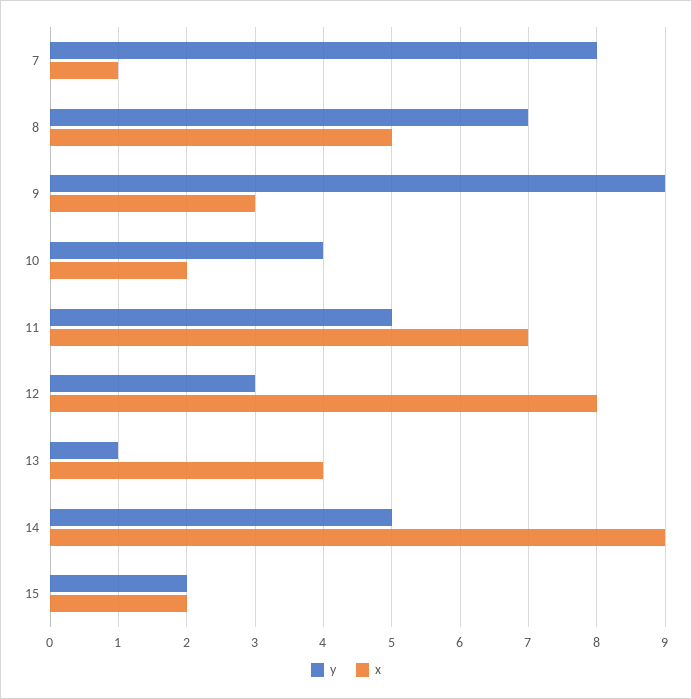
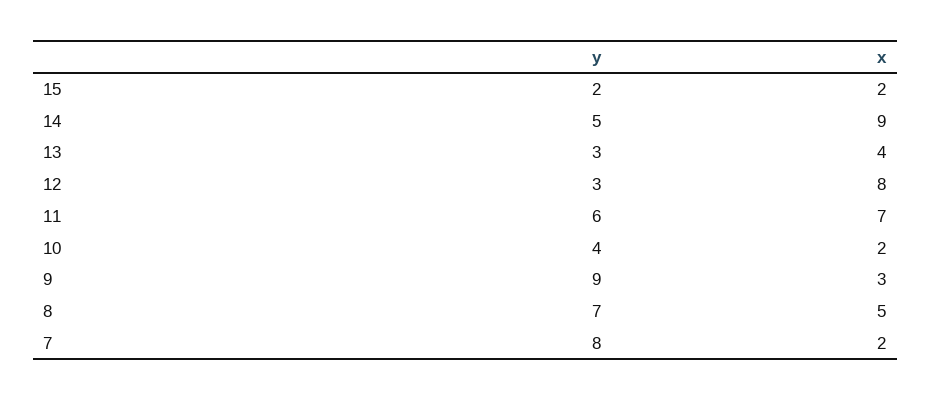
  {
    "y": {
      "7": 8,
      "8": 7,
      "9": 9,
      "10": 4,
-     "11": 5,
+     "11": 6,
      "12": 3,
-     "13": 1,
+     "13": 3,
      "14": 5,
      "15": 2
    },
    "x": {
-     "7": 1,
+     "7": 2,
      "8": 5,
      "9": 3,
      "10": 2,
      "11": 7,
      "12": 8,
      "13": 4,
      "14": 9,
      "15": 2
    }
  }

